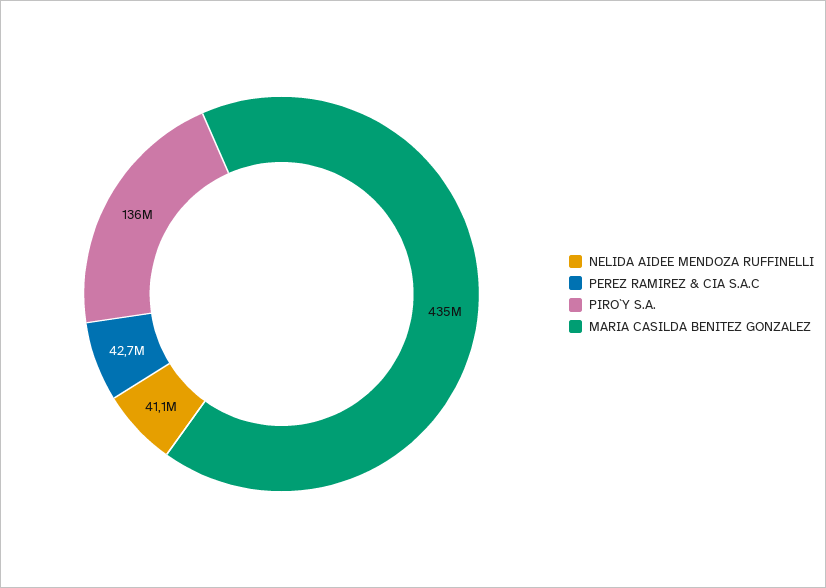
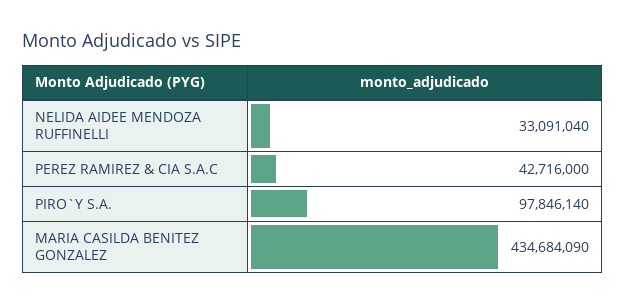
  {
-   "NELIDA AIDEE MENDOZA RUFFINELLI": 41100000,
+   "NELIDA AIDEE MENDOZA RUFFINELLI": 33091040,
    "PEREZ RAMIREZ & CIA S.A.C": 42716000,
-   "PIRO`Y S.A.": 136000000,
+   "PIRO`Y S.A.": 97846140,
    "MARIA CASILDA BENITEZ GONZALEZ": 434684090
  }

